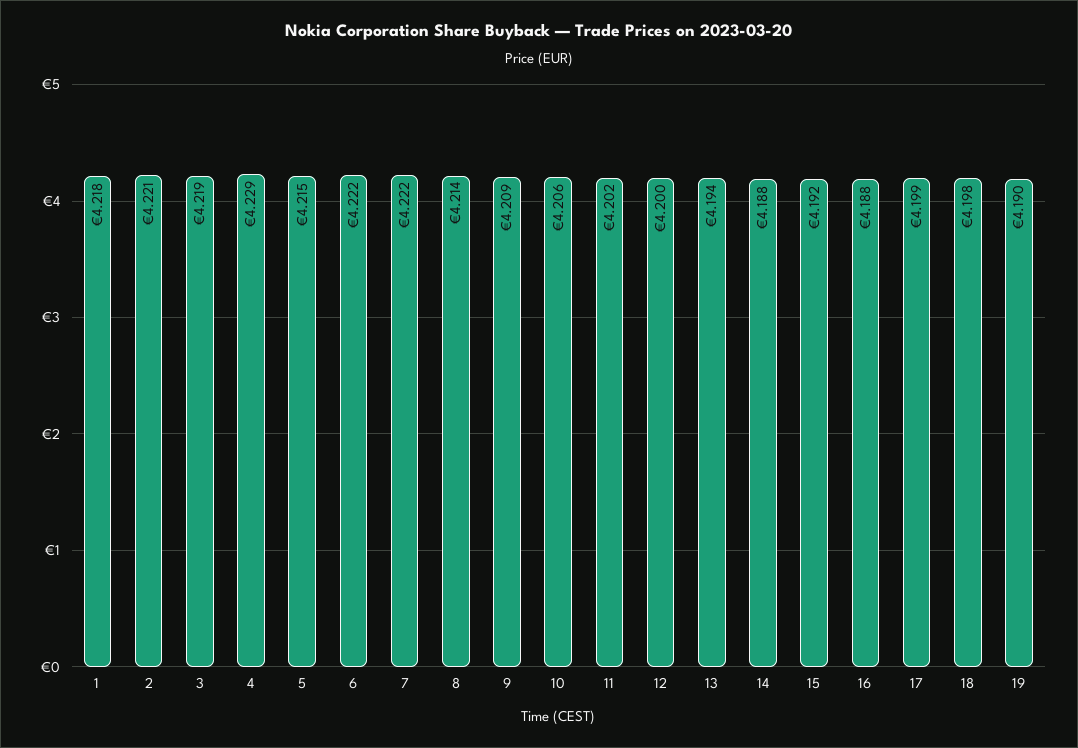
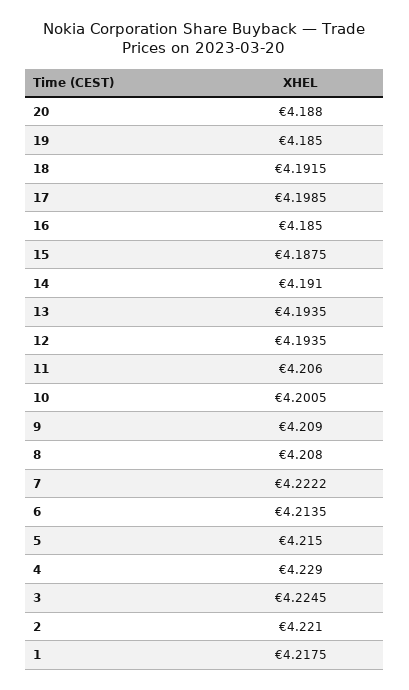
  {
    "1": 4.2175,
    "2": 4.221,
-   "3": 4.219,
+   "3": 4.2245,
    "4": 4.229,
    "5": 4.215,
-   "6": 4.222,
+   "6": 4.2135,
    "7": 4.2222,
-   "8": 4.214,
+   "8": 4.208,
    "9": 4.209,
-   "10": 4.206,
+   "10": 4.2005,
-   "11": 4.202,
+   "11": 4.206,
-   "12": 4.2,
+   "12": 4.1935,
    "13": 4.1935,
-   "14": 4.188,
+   "14": 4.191,
-   "15": 4.192,
+   "15": 4.1875,
-   "16": 4.188,
+   "16": 4.185,
    "17": 4.1985,
-   "18": 4.198,
+   "18": 4.1915,
-   "19": 4.19
+   "19": 4.185,
+   "20": 4.188
  }

